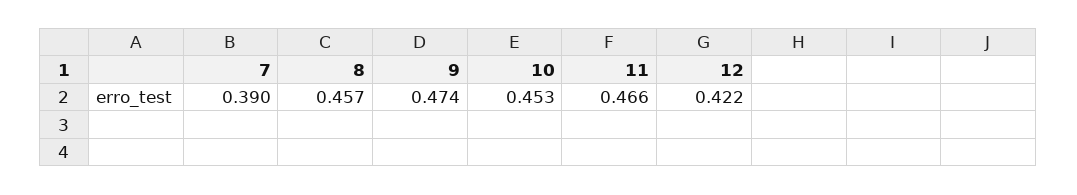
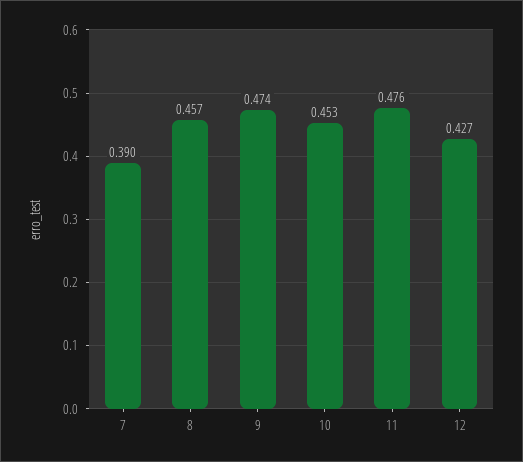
  {
    "7": 0.39,
    "8": 0.457,
    "9": 0.474,
    "10": 0.453,
-   "11": 0.466,
+   "11": 0.476,
-   "12": 0.422
+   "12": 0.427
  }

